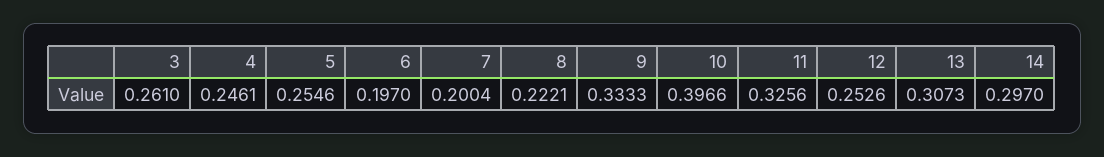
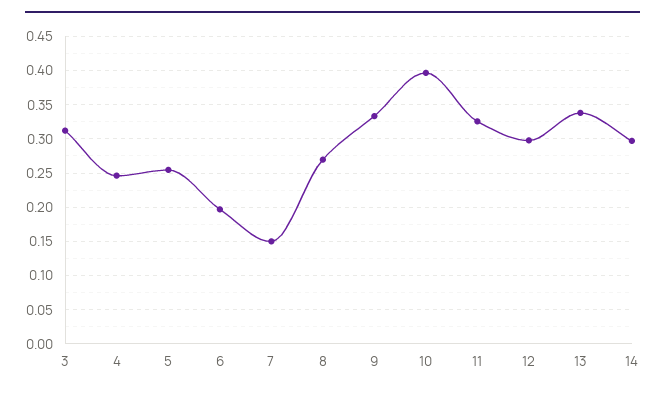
  {
-   "3": 0.261,
+   "3": 0.31,
    "4": 0.2461,
    "5": 0.2546,
    "6": 0.197,
-   "7": 0.2004,
+   "7": 0.15,
-   "8": 0.2221,
+   "8": 0.27,
    "9": 0.3333,
    "10": 0.3966,
    "11": 0.3256,
-   "12": 0.2526,
+   "12": 0.3,
-   "13": 0.3073,
+   "13": 0.34,
    "14": 0.297
  }

